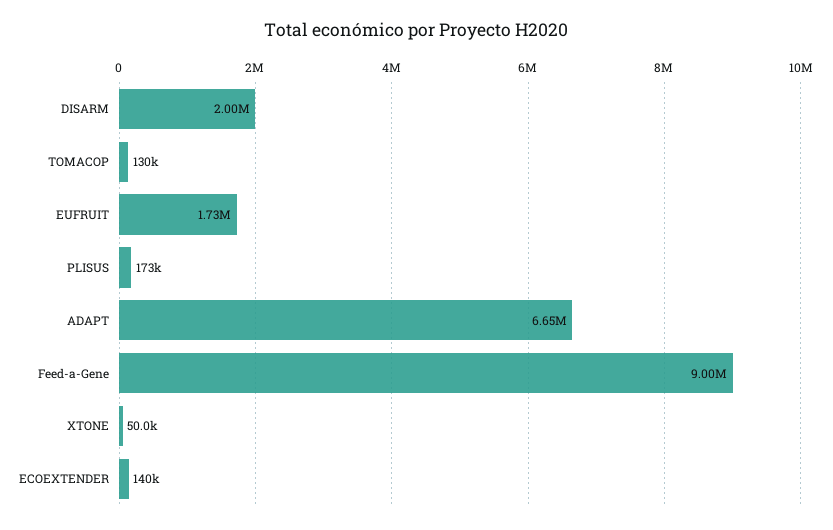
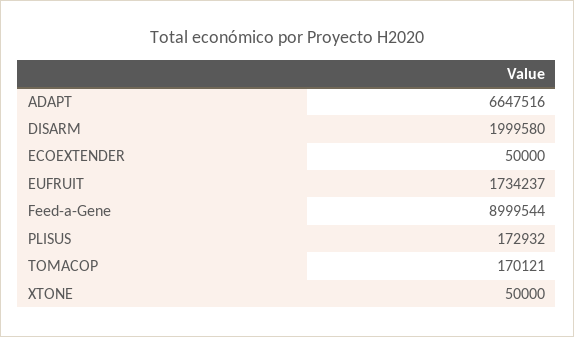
  {
    "DISARM": 1999580,
-   "TOMACOP": 130000,
+   "TOMACOP": 170121,
    "EUFRUIT": 1734237,
    "PLISUS": 172932,
    "ADAPT": 6647516,
    "Feed-a-Gene": 8999544,
    "XTONE": 50000,
-   "ECOEXTENDER": 140000
+   "ECOEXTENDER": 50000
  }

